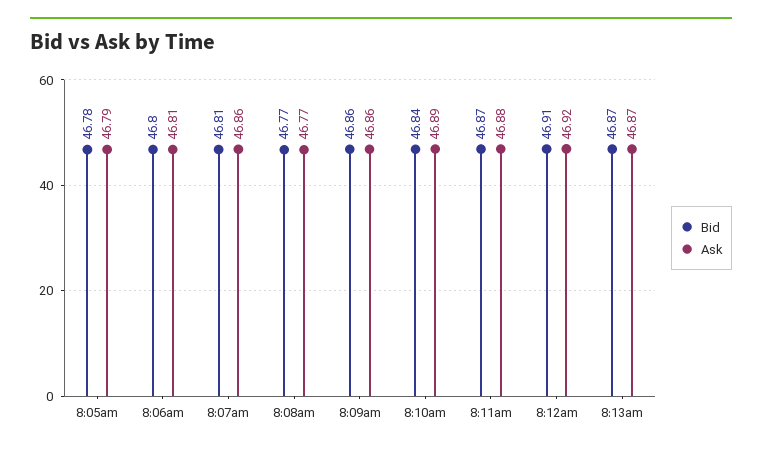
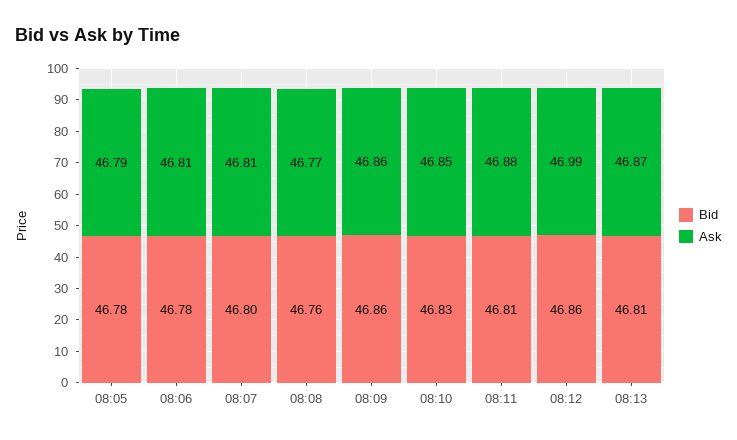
  {
    "Bid": {
      "8:05am": 46.78,
-     "8:06am": 46.8,
+     "8:06am": 46.78,
-     "8:07am": 46.81,
+     "8:07am": 46.8,
-     "8:08am": 46.77,
+     "8:08am": 46.76,
      "8:09am": 46.86,
-     "8:10am": 46.84,
+     "8:10am": 46.83,
-     "8:11am": 46.87,
+     "8:11am": 46.81,
-     "8:12am": 46.91,
+     "8:12am": 46.86,
-     "8:13am": 46.87
+     "8:13am": 46.81
    },
    "Ask": {
      "8:05am": 46.79,
      "8:06am": 46.81,
-     "8:07am": 46.86,
+     "8:07am": 46.81,
      "8:08am": 46.77,
      "8:09am": 46.86,
-     "8:10am": 46.89,
+     "8:10am": 46.85,
      "8:11am": 46.88,
-     "8:12am": 46.92,
+     "8:12am": 46.99,
      "8:13am": 46.87
    }
  }

